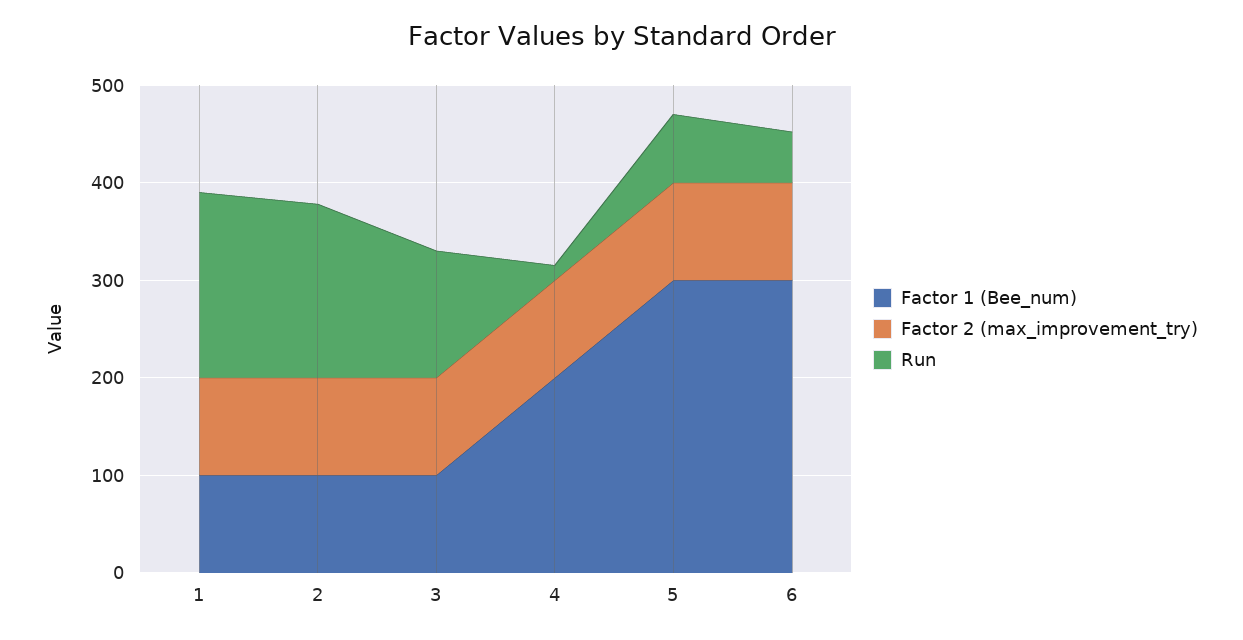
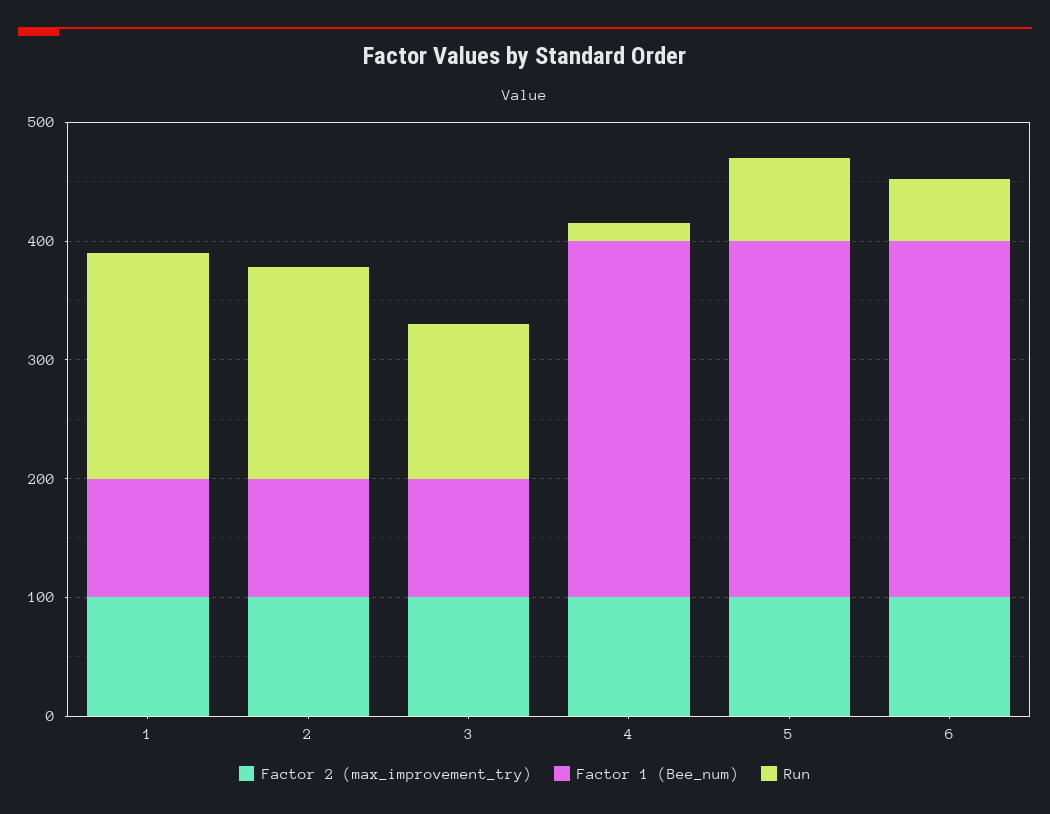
  {
    "Factor 1 (Bee_num)": {
      "1": 100,
      "2": 100,
      "3": 100,
-     "4": 200,
+     "4": 300,
      "5": 300,
      "6": 300
    },
    "Factor 2 (max_improvement_try)": {
      "1": 100,
      "2": 100,
      "3": 100,
      "4": 100,
      "5": 100,
      "6": 100
    },
    "Run": {
      "1": 200,
      "2": 180,
      "3": 140,
      "4": 20,
      "5": 80,
      "6": 60
    }
  }

